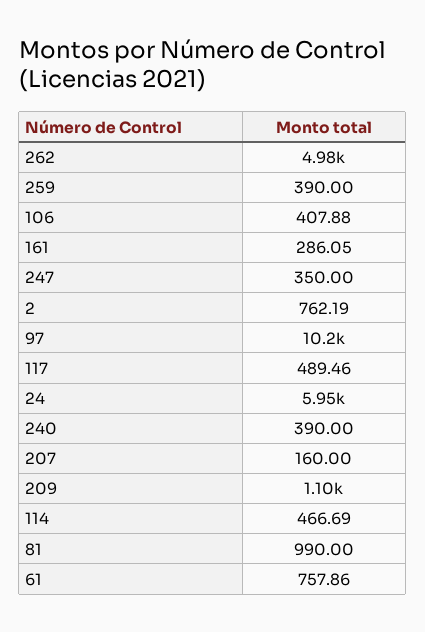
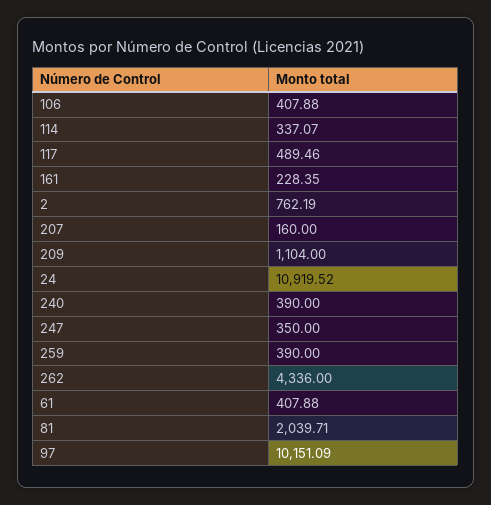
  {
-   "262": 4980,
+   "262": 4336,
    "259": 390,
    "106": 407.88,
-   "161": 286.05,
+   "161": 228.35,
    "247": 350,
    "2": 762.19,
    "97": 10151.09,
    "117": 489.46,
-   "24": 5950,
+   "24": 10919.52,
    "240": 390,
    "207": 160,
    "209": 1104,
-   "114": 466.69,
+   "114": 337.07,
-   "81": 990,
+   "81": 2039.71,
-   "61": 757.86
+   "61": 407.88
  }

